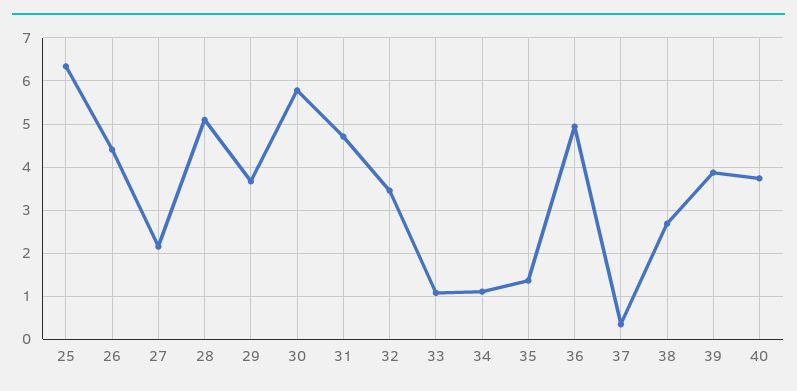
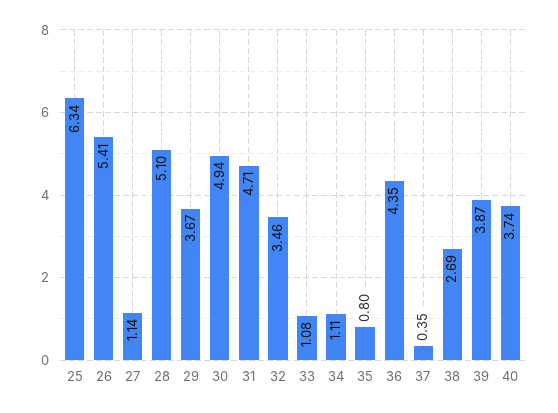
  {
    "25": 6.34,
-   "26": 4.4,
+   "26": 5.41,
-   "27": 2.2,
+   "27": 1.14,
    "28": 5.1,
    "29": 3.67,
-   "30": 5.8,
+   "30": 4.94,
    "31": 4.71,
    "32": 3.46,
    "33": 1.08,
    "34": 1.11,
-   "35": 1.4,
+   "35": 0.8,
-   "36": 5,
+   "36": 4.35,
    "37": 0.35,
    "38": 2.69,
    "39": 3.87,
    "40": 3.74
  }

